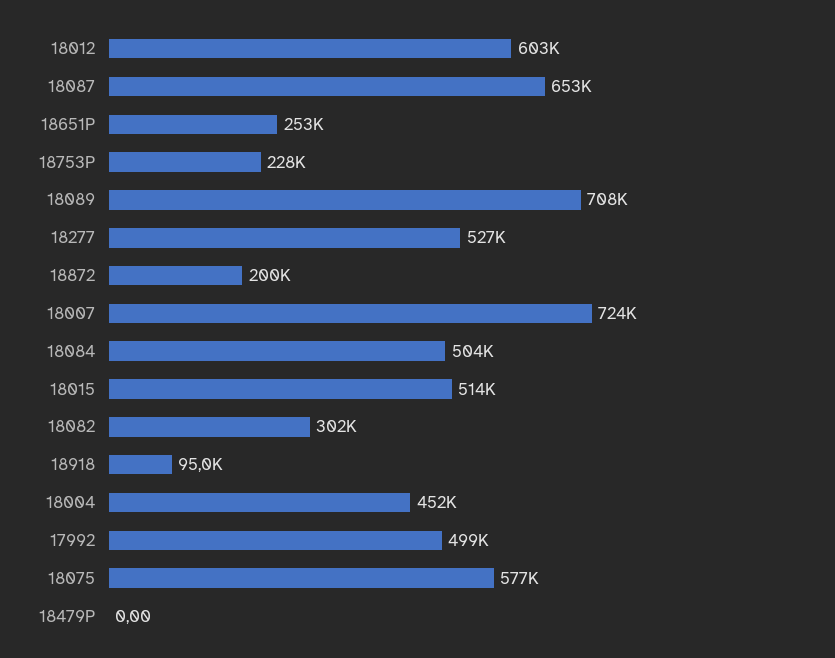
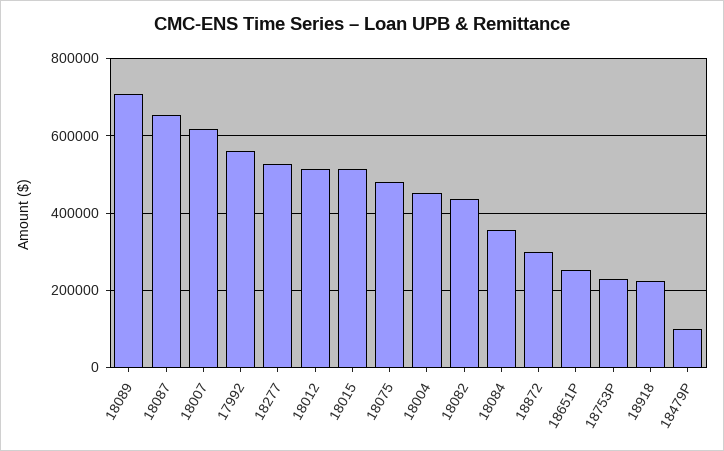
  {
-   "18012": 603000,
+   "18012": 520000,
    "18087": 653000,
    "18651P": 253000,
    "18753P": 228000,
    "18089": 708000,
    "18277": 527000,
-   "18872": 200000,
+   "18872": 300000,
-   "18007": 724000,
+   "18007": 620000,
-   "18084": 504000,
+   "18084": 360000,
    "18015": 514000,
-   "18082": 302000,
+   "18082": 440000,
-   "18918": 95000,
+   "18918": 220000,
    "18004": 452000,
-   "17992": 499000,
+   "17992": 560000,
-   "18075": 577000,
+   "18075": 480000,
-   "18479P": 0
+   "18479P": 100000
  }

